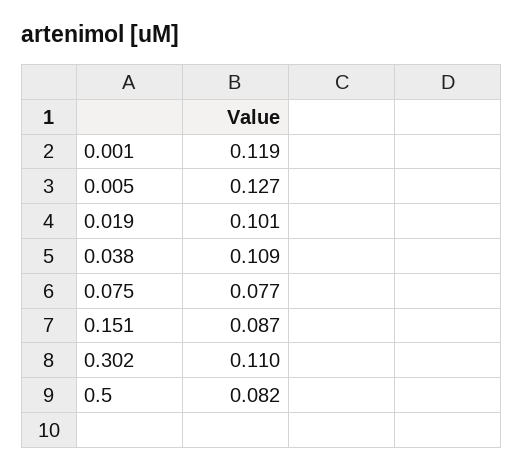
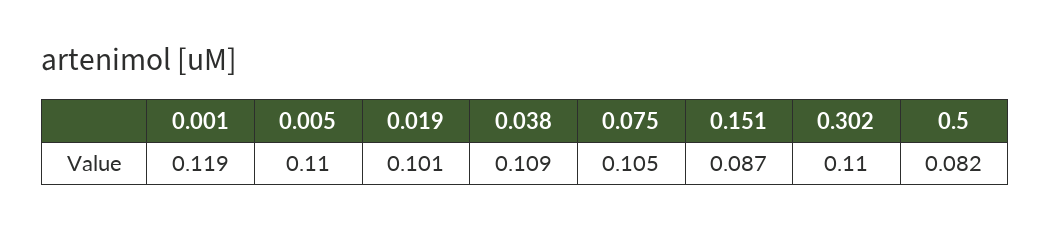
  {
    "0.001": 0.119,
-   "0.005": 0.127,
+   "0.005": 0.11,
    "0.019": 0.101,
    "0.038": 0.109,
-   "0.075": 0.077,
+   "0.075": 0.105,
    "0.151": 0.087,
    "0.302": 0.11,
    "0.5": 0.082
  }

